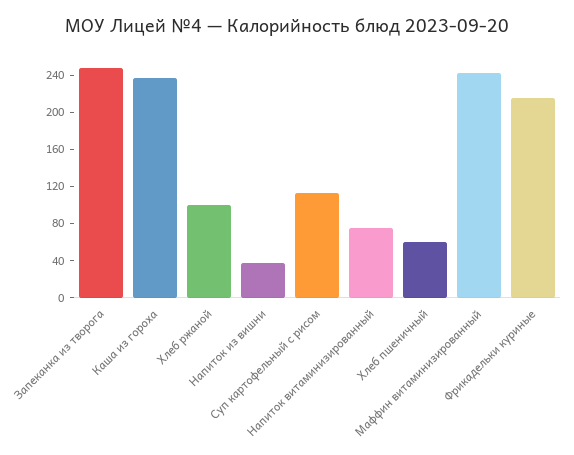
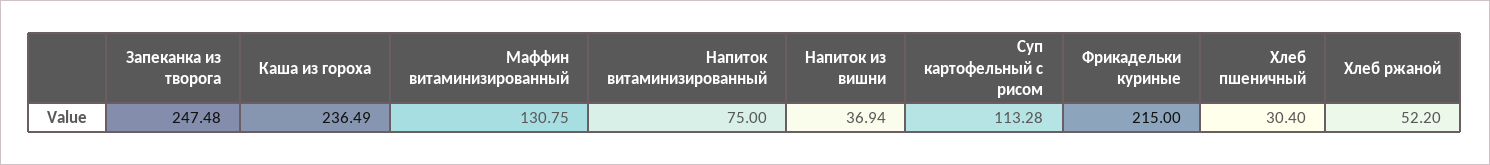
  {
    "Запеканка из творога": 247.48,
    "Каша из гороха": 236.49,
-   "Хлеб ржаной": 100,
+   "Хлеб ржаной": 52.2,
    "Напиток из вишни": 36.94,
    "Суп картофельный с рисом": 113.28,
    "Напиток витаминизированный": 75,
-   "Хлеб пшеничный": 60,
+   "Хлеб пшеничный": 30.4,
-   "Маффин витаминизированный": 240,
+   "Маффин витаминизированный": 130.75,
    "Фрикадельки куриные": 215
  }

